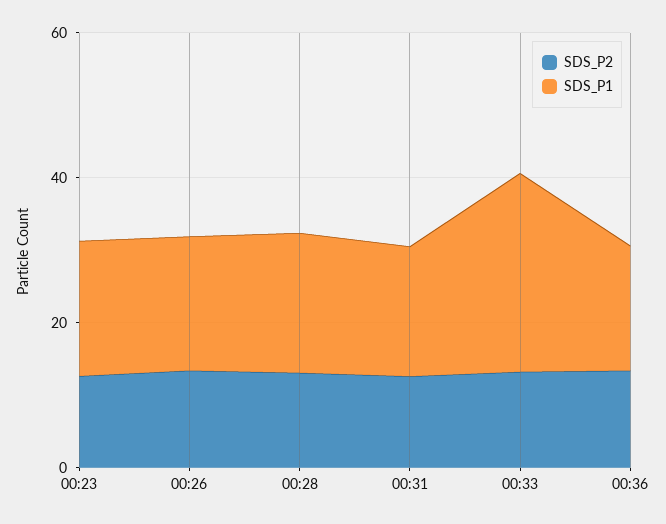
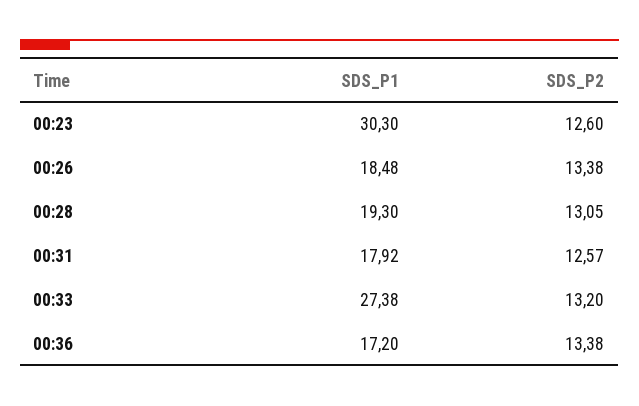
  {
    "SDS_P2": {
      "00:23": 12.6,
      "00:26": 13.38,
      "00:28": 13.05,
      "00:31": 12.57,
      "00:33": 13.2,
      "00:36": 13.38
    },
    "SDS_P1": {
-     "00:23": 20,
+     "00:23": 30.3,
      "00:26": 18.48,
      "00:28": 19.3,
      "00:31": 17.92,
      "00:33": 27.38,
      "00:36": 17.2
    }
  }

